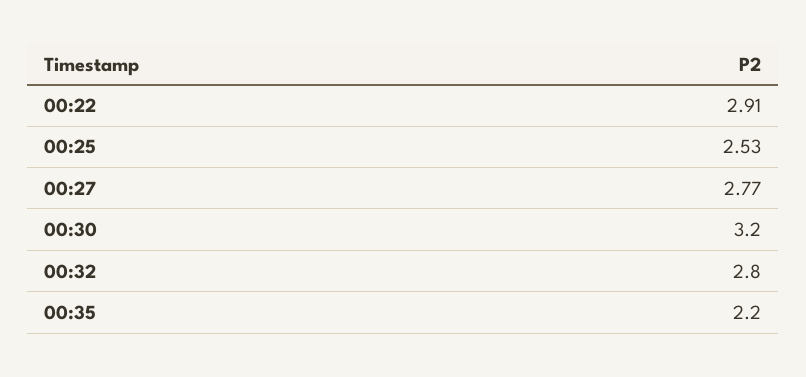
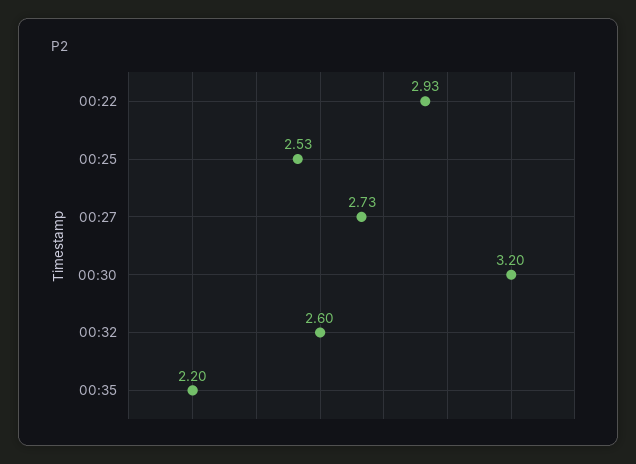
  {
-   "00:22": 2.91,
+   "00:22": 2.93,
    "00:25": 2.53,
-   "00:27": 2.77,
+   "00:27": 2.73,
    "00:30": 3.2,
-   "00:32": 2.8,
+   "00:32": 2.6,
    "00:35": 2.2
  }

